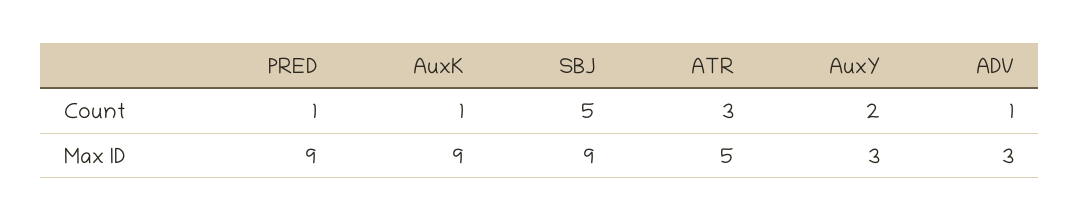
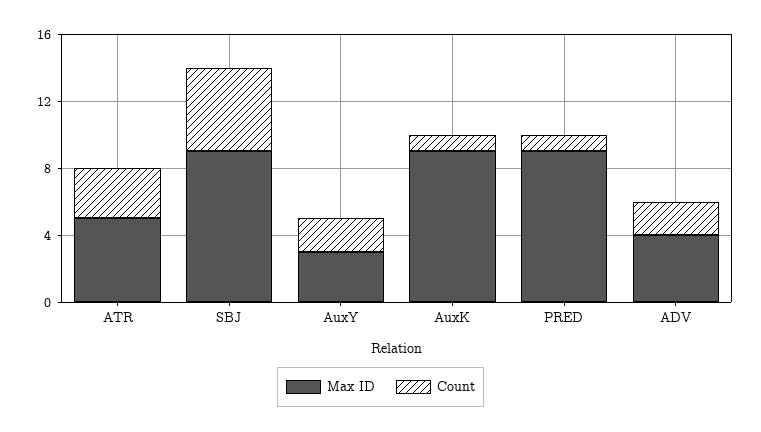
  {
    "Count": {
      "PRED": 1,
      "AuxK": 1,
      "SBJ": 5,
      "ATR": 3,
      "AuxY": 2,
-     "ADV": 1
+     "ADV": 2
    },
    "Max ID": {
      "PRED": 9,
      "AuxK": 9,
      "SBJ": 9,
      "ATR": 5,
      "AuxY": 3,
-     "ADV": 3
+     "ADV": 4
    }
  }

